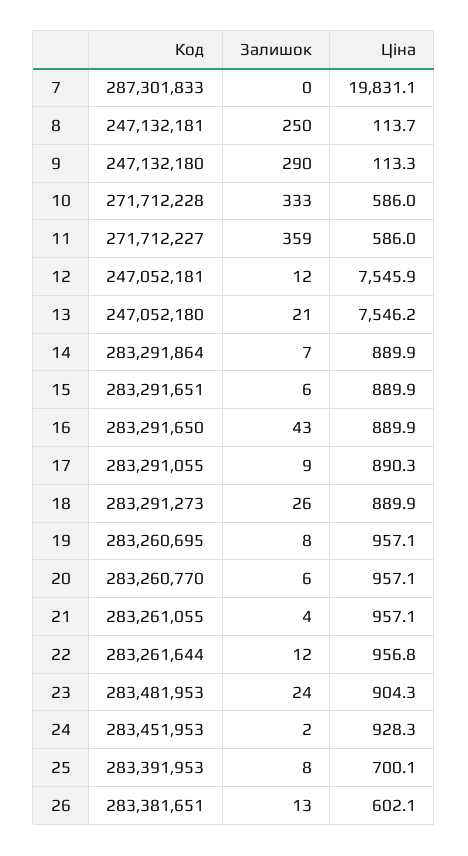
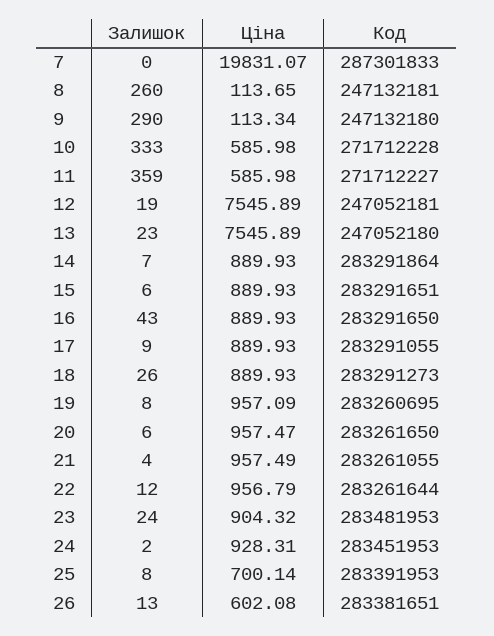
  {
    "Код": {
      "7": 287301833,
      "8": 247132181,
      "9": 247132180,
      "10": 271712228,
      "11": 271712227,
      "12": 247052181,
      "13": 247052180,
      "14": 283291864,
      "15": 283291651,
      "16": 283291650,
      "17": 283291055,
      "18": 283291273,
      "19": 283260695,
-     "20": 283260770,
+     "20": 283261650,
      "21": 283261055,
      "22": 283261644,
      "23": 283481953,
      "24": 283451953,
      "25": 283391953,
      "26": 283381651
    },
    "Залишок": {
      "7": 0,
-     "8": 250,
+     "8": 260,
      "9": 290,
      "10": 333,
      "11": 359,
-     "12": 12,
+     "12": 19,
-     "13": 21,
+     "13": 23,
      "14": 7,
      "15": 6,
      "16": 43,
      "17": 9,
      "18": 26,
      "19": 8,
      "20": 6,
      "21": 4,
      "22": 12,
      "23": 24,
      "24": 2,
      "25": 8,
      "26": 13
    },
    "Ціна": {
      "7": 19831.07,
      "8": 113.65,
      "9": 113.34,
      "10": 585.98,
      "11": 585.98,
      "12": 7545.89,
-     "13": 7546.2,
+     "13": 7545.89,
      "14": 889.93,
      "15": 889.93,
      "16": 889.93,
-     "17": 890.3,
+     "17": 889.93,
      "18": 889.93,
      "19": 957.09,
-     "20": 957.1,
+     "20": 957.47,
-     "21": 957.1,
+     "21": 957.49,
      "22": 956.79,
      "23": 904.32,
      "24": 928.31,
      "25": 700.14,
      "26": 602.08
    }
  }

